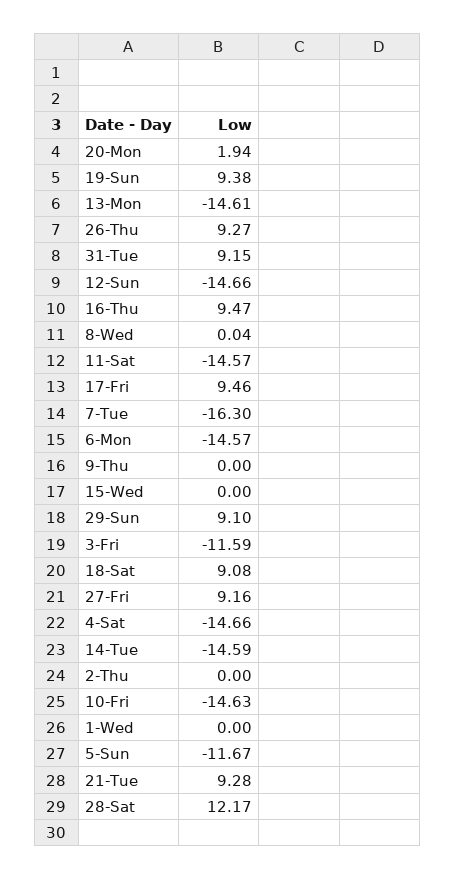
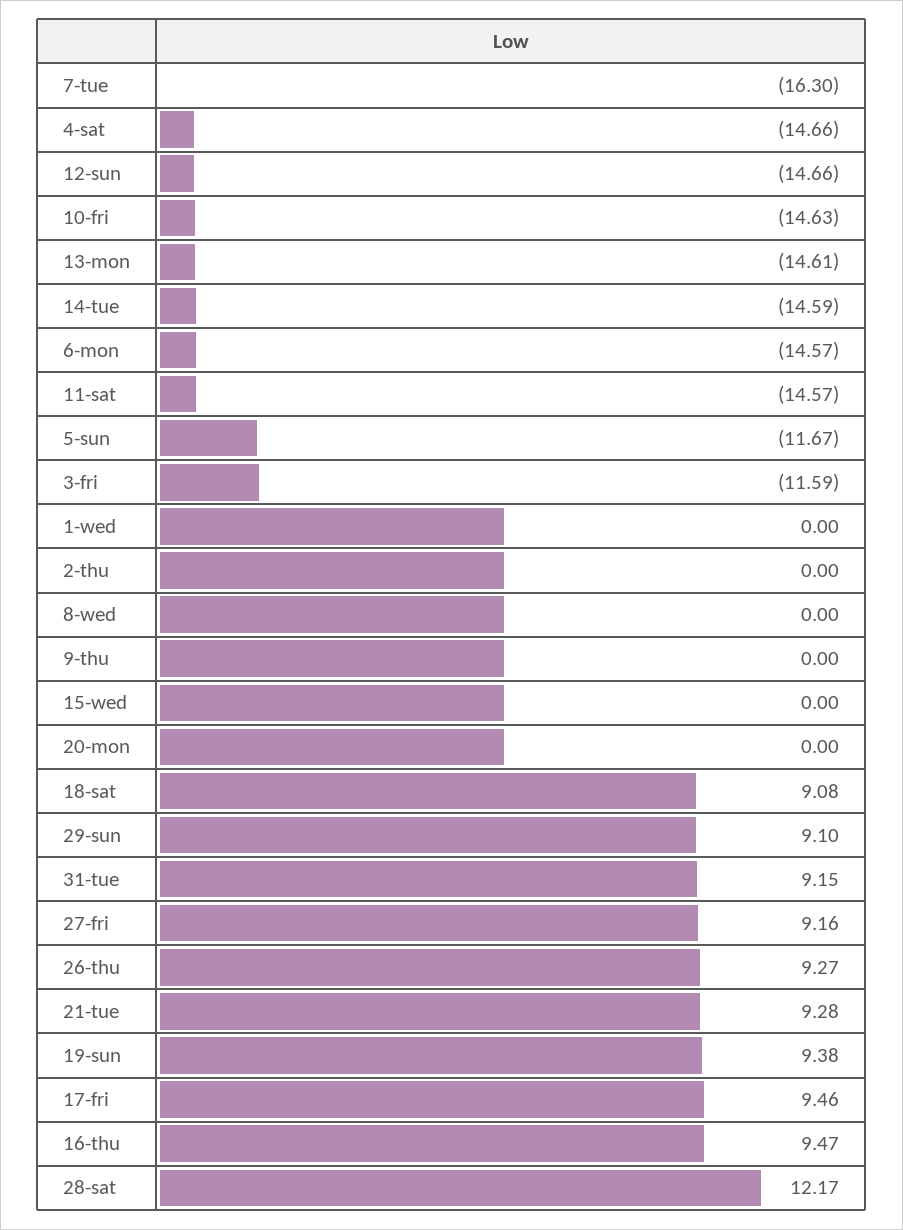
  {
-   "20-Mon": 1.94,
+   "20-Mon": 0,
    "19-Sun": 9.38,
    "13-Mon": -14.61,
    "26-Thu": 9.27,
    "31-Tue": 9.15,
    "12-Sun": -14.66,
    "16-Thu": 9.47,
-   "8-Wed": 0.04,
+   "8-Wed": 0,
    "11-Sat": -14.57,
    "17-Fri": 9.46,
    "7-Tue": -16.3,
    "6-Mon": -14.57,
    "9-Thu": 0,
    "15-Wed": 0,
    "29-Sun": 9.1,
    "3-Fri": -11.59,
    "18-Sat": 9.08,
    "27-Fri": 9.16,
    "4-Sat": -14.66,
    "14-Tue": -14.59,
    "2-Thu": 0,
    "10-Fri": -14.63,
    "1-Wed": 0,
    "5-Sun": -11.67,
    "21-Tue": 9.28,
    "28-Sat": 12.17
  }

